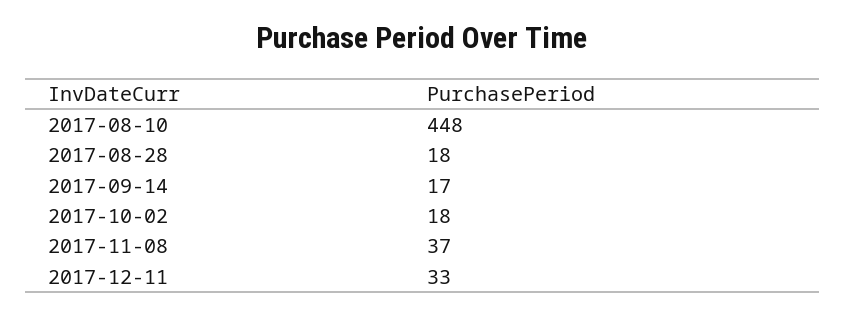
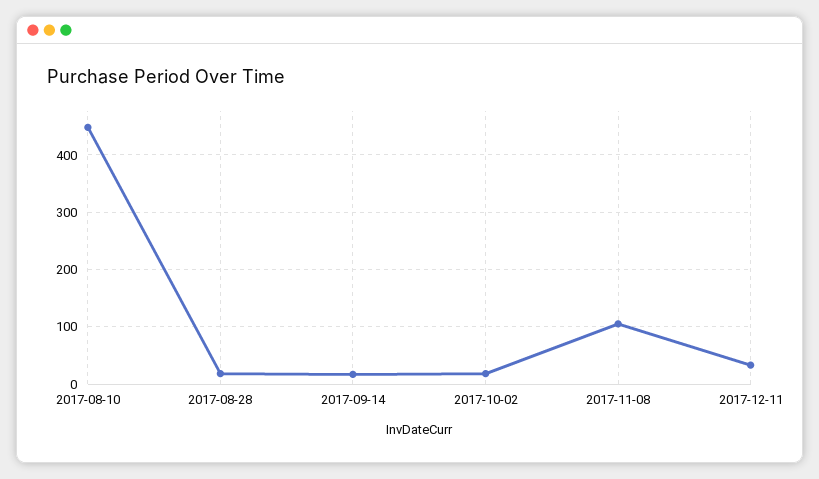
  {
    "2017-08-10": 448,
    "2017-08-28": 18,
    "2017-09-14": 17,
    "2017-10-02": 18,
-   "2017-11-08": 37,
+   "2017-11-08": 100,
    "2017-12-11": 33
  }

